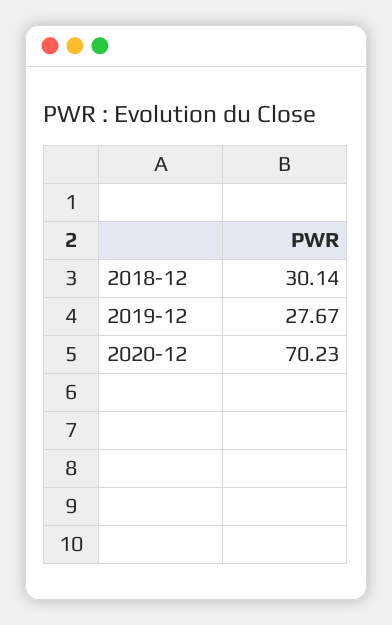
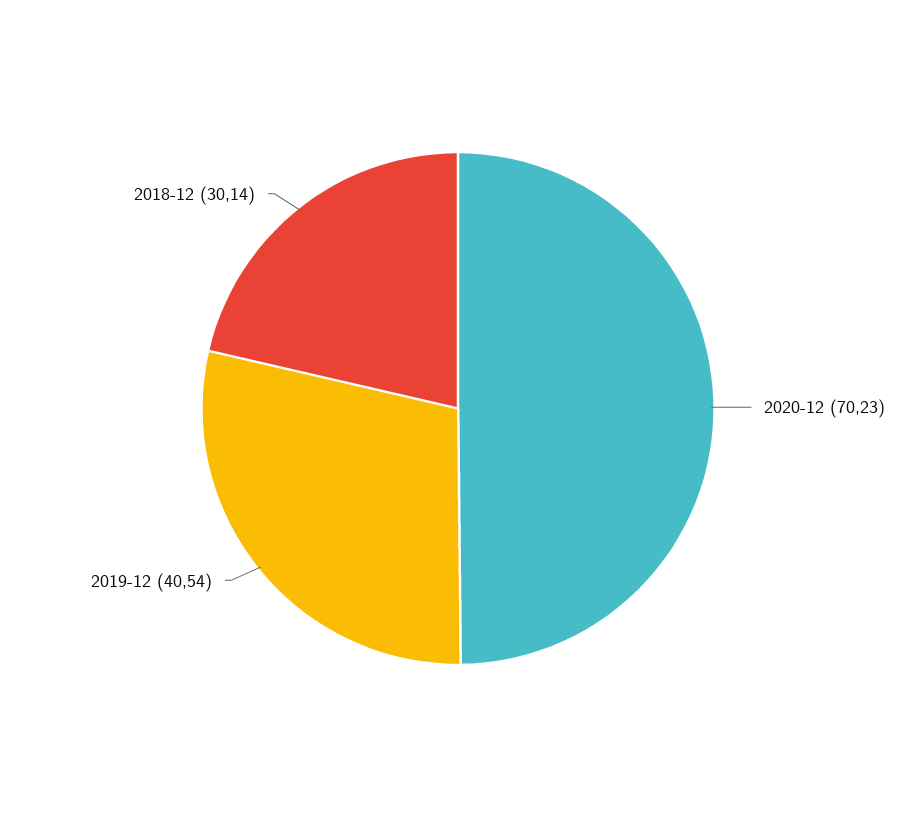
  {
    "2018-12": 30.14,
-   "2019-12": 27.67,
+   "2019-12": 40.54,
    "2020-12": 70.23
  }

